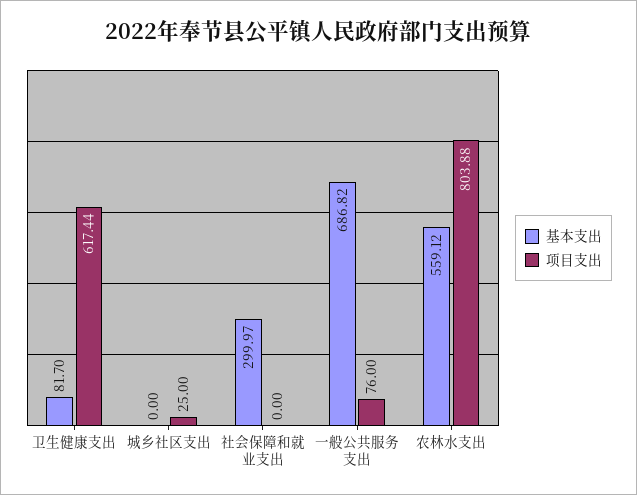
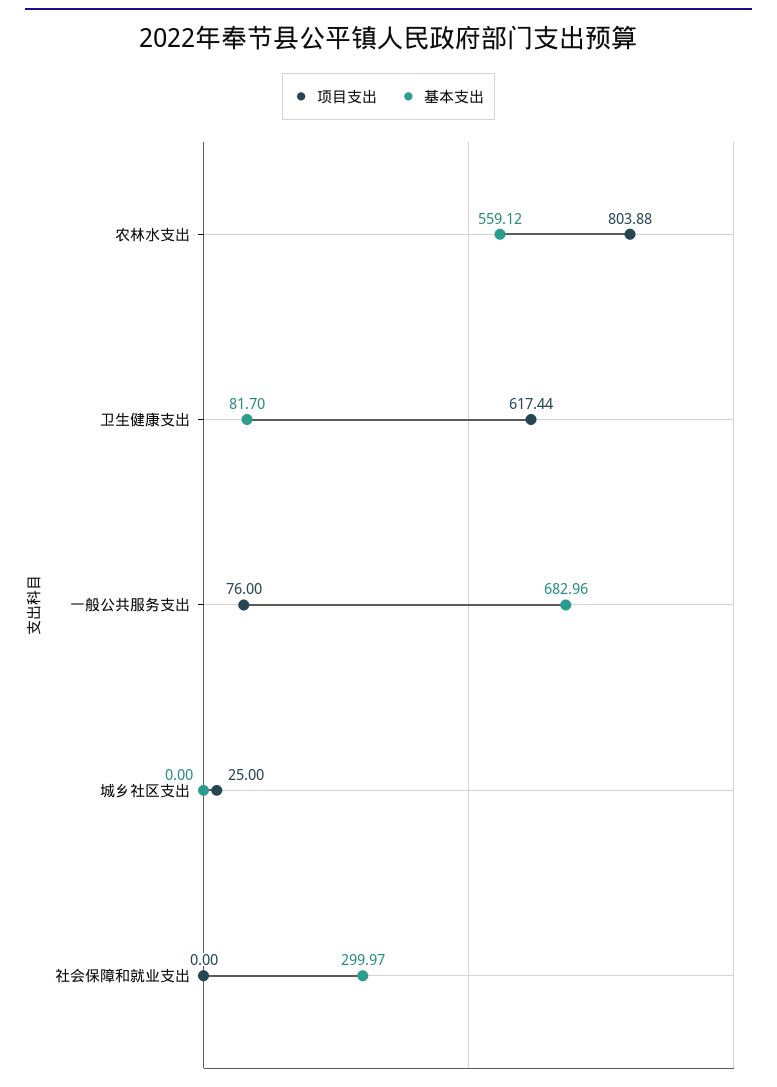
  {
    "基本支出": {
      "卫生健康支出": 81.7,
      "城乡社区支出": 0,
      "社会保障和就业支出": 299.97,
-     "一般公共服务支出": 686.82,
+     "一般公共服务支出": 682.96,
      "农林水支出": 559.12
    },
    "项目支出": {
      "卫生健康支出": 617.44,
      "城乡社区支出": 25,
      "社会保障和就业支出": 0,
      "一般公共服务支出": 76,
      "农林水支出": 803.88
    }
  }

